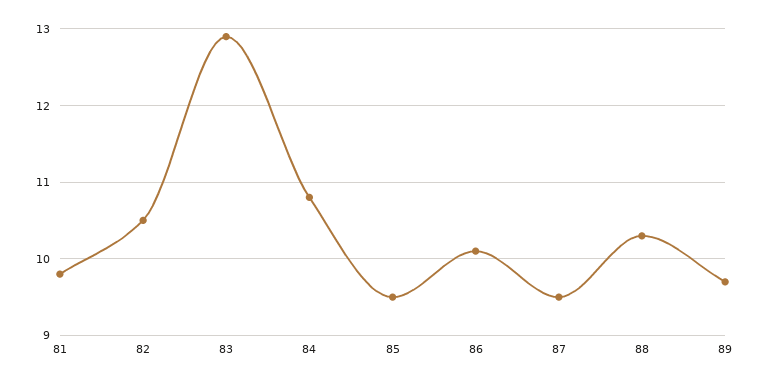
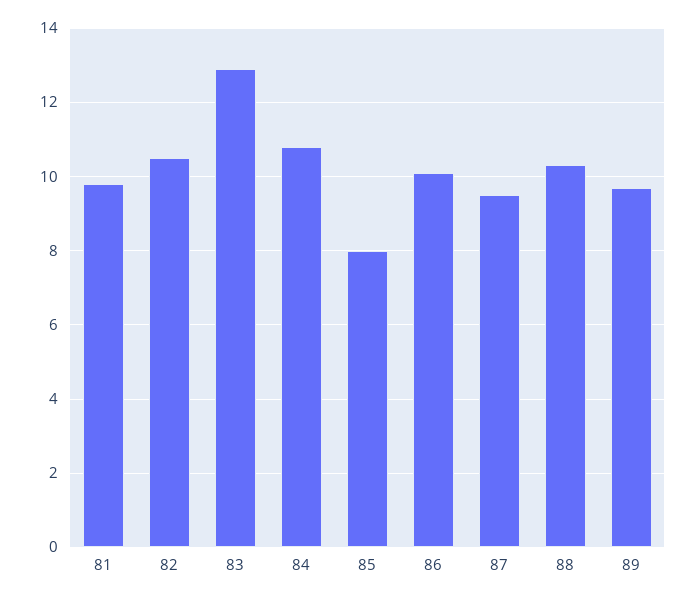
  {
    "81": 9.8,
    "82": 10.5,
    "83": 12.9,
    "84": 10.8,
-   "85": 9.5,
+   "85": 8,
    "86": 10.1,
    "87": 9.5,
    "88": 10.3,
    "89": 9.7
  }

